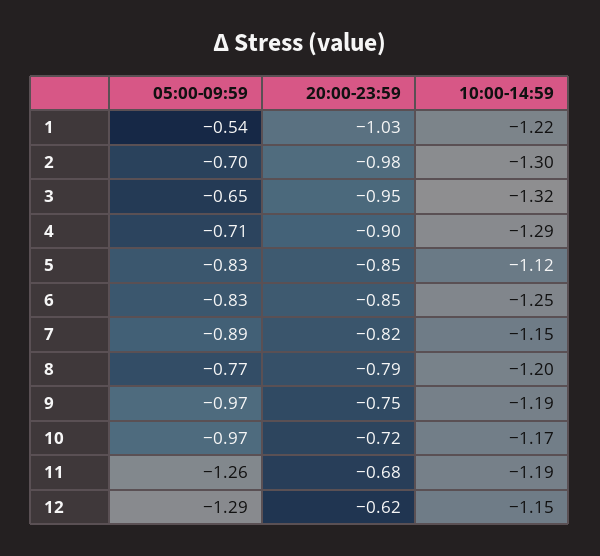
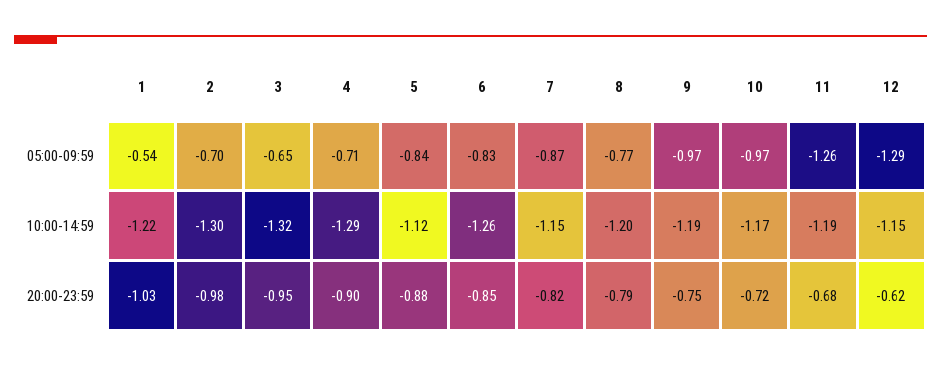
  {
    "05:00-09:59": {
      "1": -0.54,
      "2": -0.7,
      "3": -0.65,
      "4": -0.71,
-     "5": -0.83,
+     "5": -0.84,
      "6": -0.83,
-     "7": -0.89,
+     "7": -0.87,
      "8": -0.77,
      "9": -0.97,
      "10": -0.97,
      "11": -1.26,
      "12": -1.29
    },
    "20:00-23:59": {
      "1": -1.03,
      "2": -0.98,
      "3": -0.95,
      "4": -0.9,
-     "5": -0.85,
+     "5": -0.88,
      "6": -0.85,
      "7": -0.82,
      "8": -0.79,
      "9": -0.75,
      "10": -0.72,
      "11": -0.68,
      "12": -0.62
    },
    "10:00-14:59": {
      "1": -1.22,
      "2": -1.3,
      "3": -1.32,
      "4": -1.29,
      "5": -1.12,
-     "6": -1.25,
+     "6": -1.26,
      "7": -1.15,
      "8": -1.2,
      "9": -1.19,
      "10": -1.17,
      "11": -1.19,
      "12": -1.15
    }
  }

